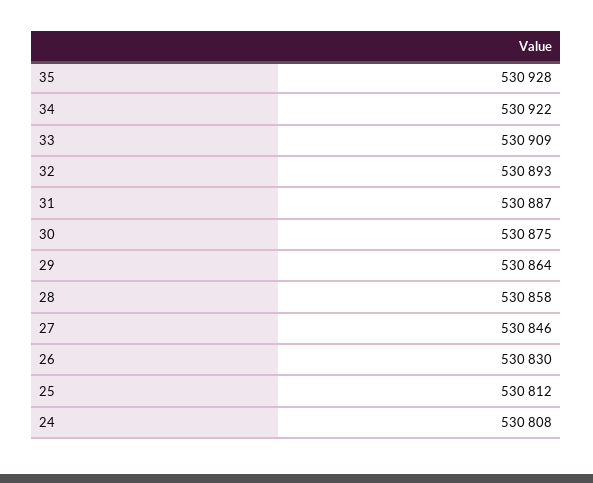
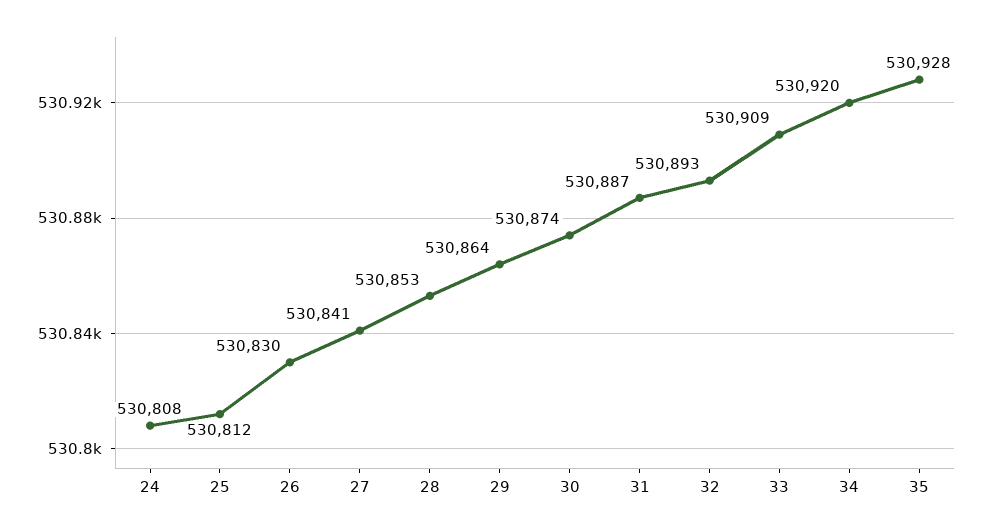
  {
    "35": 530928,
-   "34": 530922,
+   "34": 530920,
    "33": 530909,
    "32": 530893,
    "31": 530887,
-   "30": 530875,
+   "30": 530874,
    "29": 530864,
-   "28": 530858,
+   "28": 530853,
-   "27": 530846,
+   "27": 530841,
    "26": 530830,
    "25": 530812,
    "24": 530808
  }

